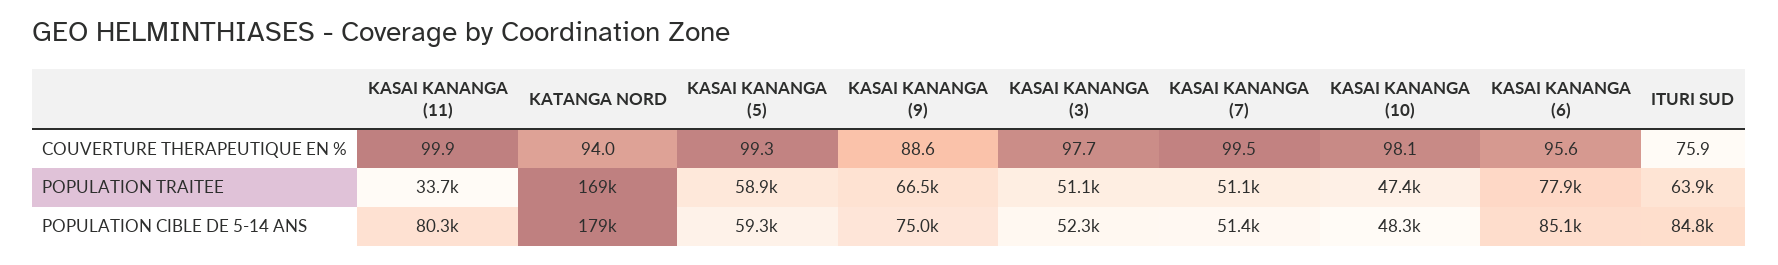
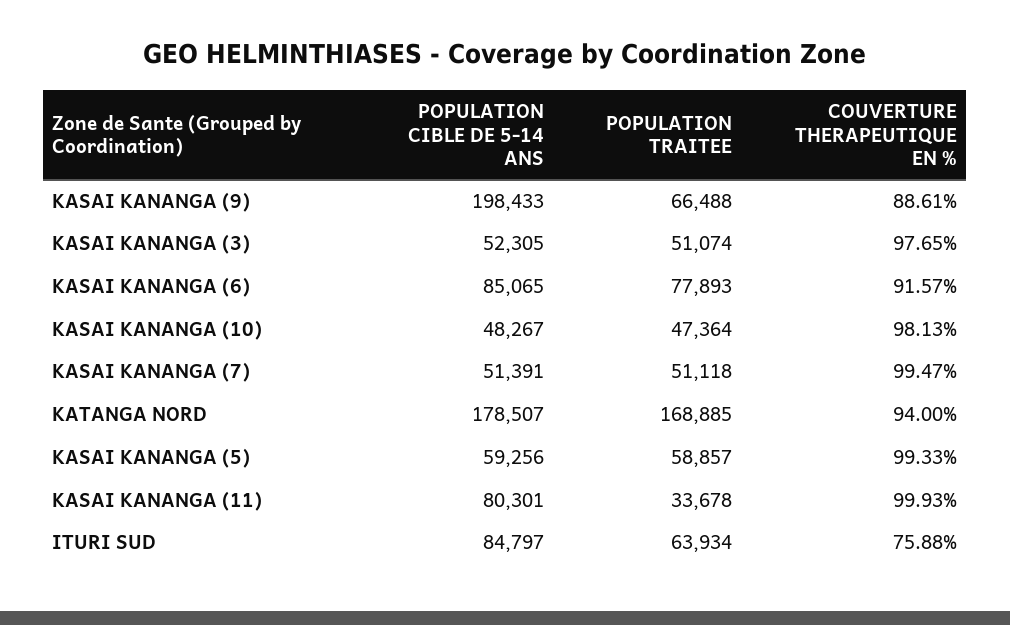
  {
    "KASAI KANANGA (11)": {
      "COUVERTURE THERAPEUTIQUE EN %": 99.93,
      "POPULATION TRAITEE": 33678,
      "POPULATION CIBLE DE 5-14 ANS": 80301
    },
    "KATANGA NORD": {
      "COUVERTURE THERAPEUTIQUE EN %": 94,
      "POPULATION TRAITEE": 168885,
      "POPULATION CIBLE DE 5-14 ANS": 178507
    },
    "KASAI KANANGA (5)": {
      "COUVERTURE THERAPEUTIQUE EN %": 99.33,
      "POPULATION TRAITEE": 58857,
      "POPULATION CIBLE DE 5-14 ANS": 59256
    },
    "KASAI KANANGA (9)": {
      "COUVERTURE THERAPEUTIQUE EN %": 88.61,
      "POPULATION TRAITEE": 66488,
-     "POPULATION CIBLE DE 5-14 ANS": 75000
+     "POPULATION CIBLE DE 5-14 ANS": 198433
    },
    "KASAI KANANGA (3)": {
      "COUVERTURE THERAPEUTIQUE EN %": 97.65,
      "POPULATION TRAITEE": 51074,
      "POPULATION CIBLE DE 5-14 ANS": 52305
    },
    "KASAI KANANGA (7)": {
      "COUVERTURE THERAPEUTIQUE EN %": 99.47,
      "POPULATION TRAITEE": 51118,
      "POPULATION CIBLE DE 5-14 ANS": 51391
    },
    "KASAI KANANGA (10)": {
      "COUVERTURE THERAPEUTIQUE EN %": 98.13,
      "POPULATION TRAITEE": 47364,
      "POPULATION CIBLE DE 5-14 ANS": 48267
    },
    "KASAI KANANGA (6)": {
-     "COUVERTURE THERAPEUTIQUE EN %": 95.6,
+     "COUVERTURE THERAPEUTIQUE EN %": 91.57,
      "POPULATION TRAITEE": 77893,
      "POPULATION CIBLE DE 5-14 ANS": 85065
    },
    "ITURI SUD": {
      "COUVERTURE THERAPEUTIQUE EN %": 75.88,
      "POPULATION TRAITEE": 63934,
      "POPULATION CIBLE DE 5-14 ANS": 84797
    }
  }

